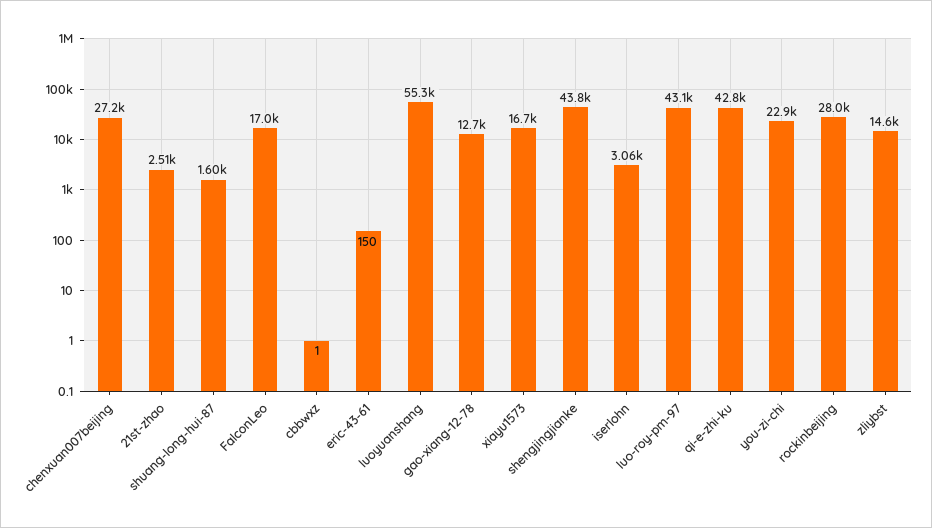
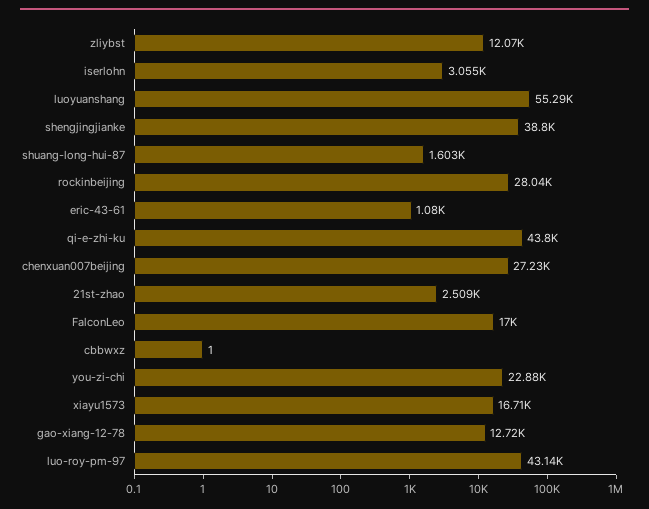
  {
    "chenxuan007beijing": 27230,
    "21st-zhao": 2509,
    "shuang-long-hui-87": 1603,
    "FalconLeo": 17000,
    "cbbwxz": 1,
-   "eric-43-61": 150,
+   "eric-43-61": 1080,
    "luoyuanshang": 55290,
    "gao-xiang-12-78": 12720,
    "xiayu1573": 16710,
-   "shengjingjianke": 43800,
+   "shengjingjianke": 38800,
    "iserlohn": 3055,
    "luo-roy-pm-97": 43140,
-   "qi-e-zhi-ku": 42800,
+   "qi-e-zhi-ku": 43800,
    "you-zi-chi": 22880,
    "rockinbeijing": 28040,
-   "zliybst": 14600
+   "zliybst": 12070
  }

